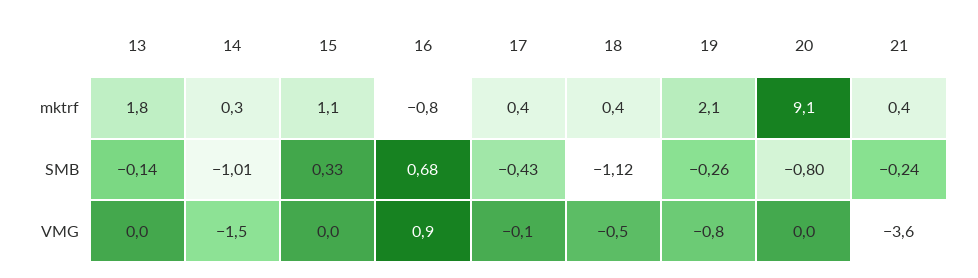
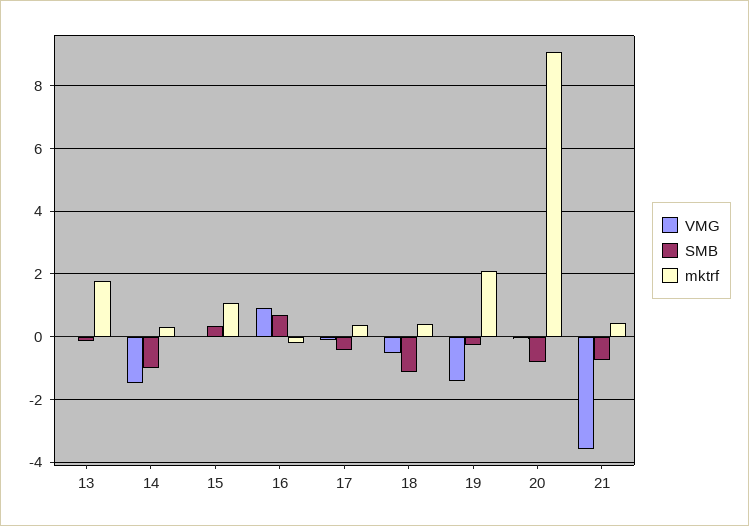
  {
    "mktrf": {
      "13": 1.8,
      "14": 0.3,
      "15": 1.1,
-     "16": -0.8,
+     "16": -0.2,
      "17": 0.4,
      "18": 0.4,
      "19": 2.1,
      "20": 9.1,
      "21": 0.4
    },
    "SMB": {
      "13": -0.14,
      "14": -1.01,
      "15": 0.33,
      "16": 0.68,
      "17": -0.43,
      "18": -1.12,
      "19": -0.26,
      "20": -0.8,
-     "21": -0.24
+     "21": -0.8
    },
    "VMG": {
      "13": 0,
      "14": -1.5,
      "15": 0,
      "16": 0.9,
      "17": -0.1,
      "18": -0.5,
-     "19": -0.8,
+     "19": -1.4,
      "20": 0,
      "21": -3.6
    }
  }

